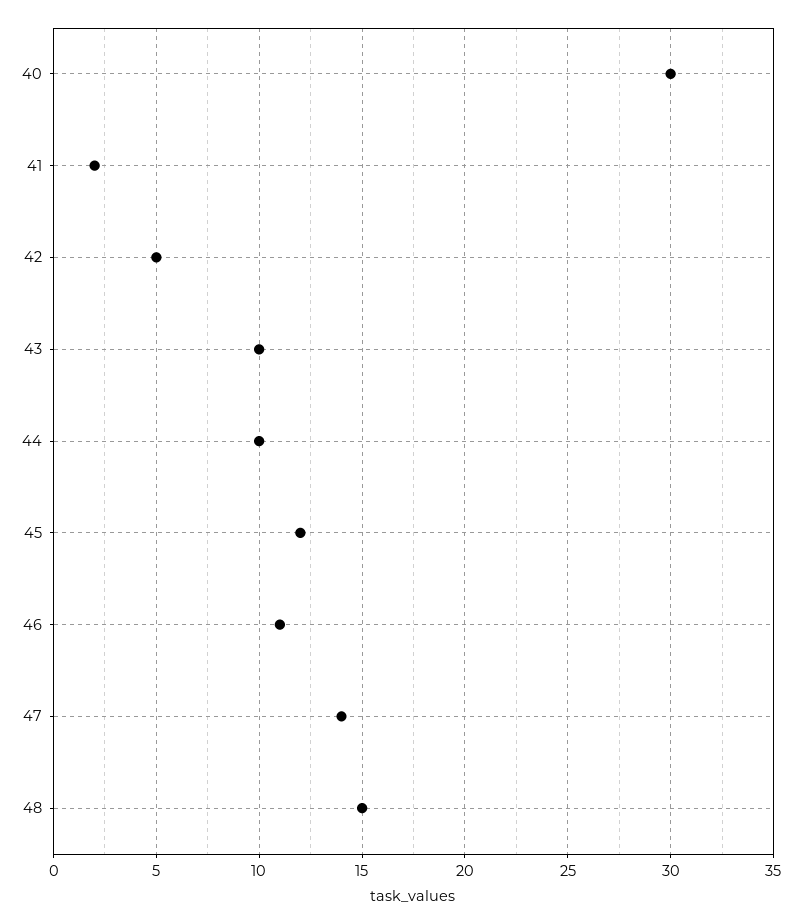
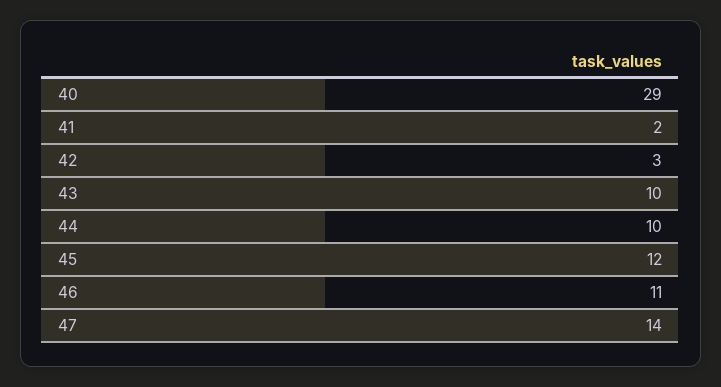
  {
-   "40": 30,
+   "40": 29,
    "41": 2,
-   "42": 5,
+   "42": 3,
    "43": 10,
    "44": 10,
    "45": 12,
    "46": 11,
-   "47": 14,
+   "47": 14
-   "48": 15
  }

